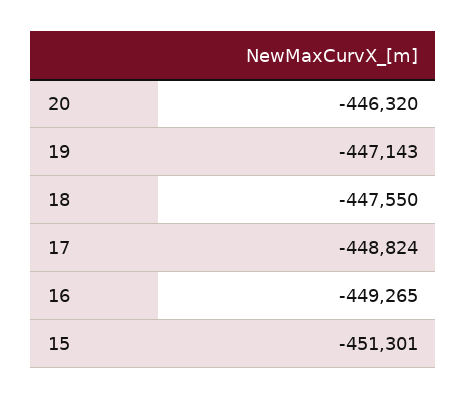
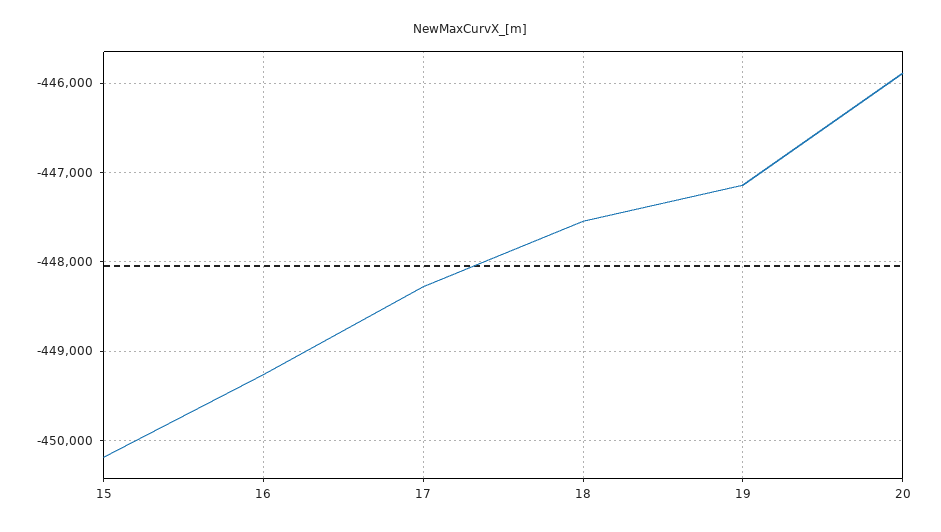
  {
-   "20": -446320,
+   "20": -445900,
    "19": -447143,
    "18": -447550,
-   "17": -448824,
+   "17": -448300,
    "16": -449265,
-   "15": -451301
+   "15": -450200
  }

